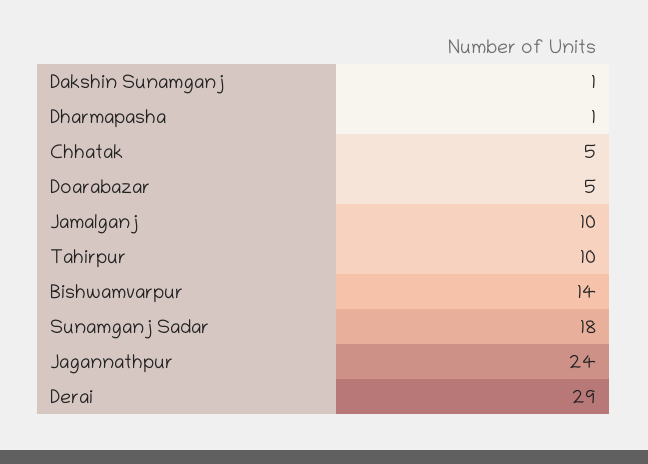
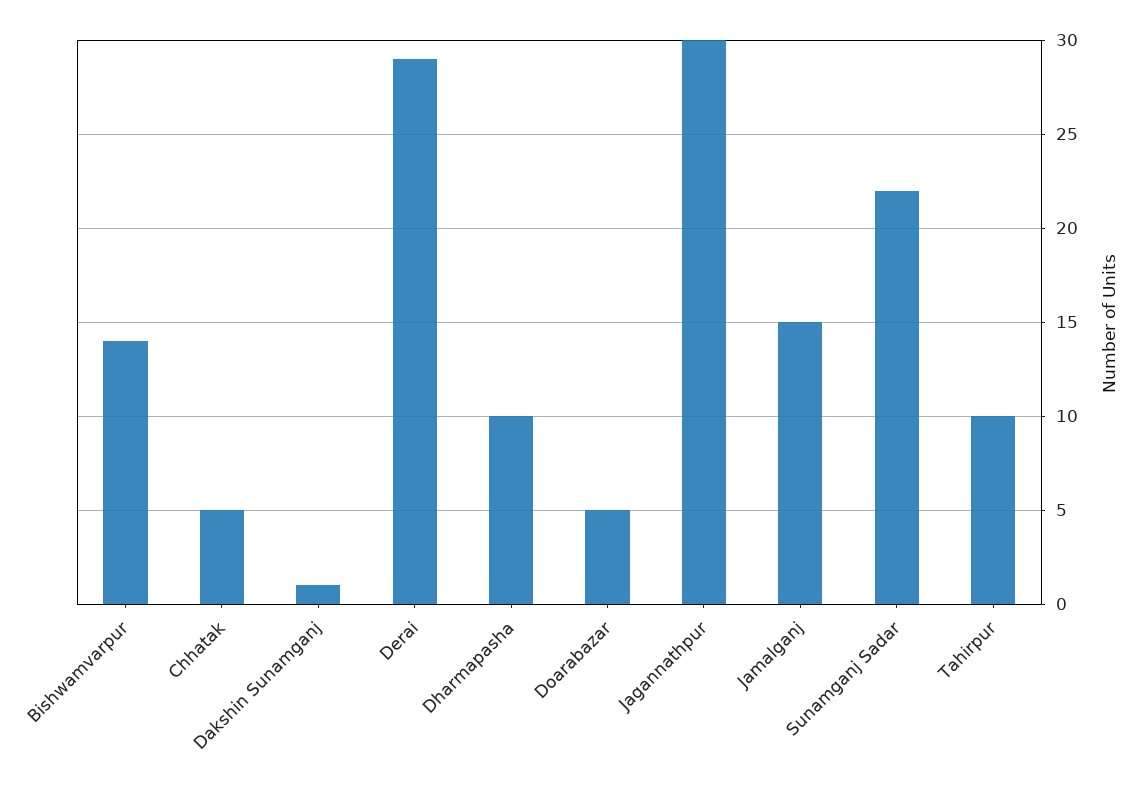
  {
    "Dakshin Sunamganj": 1,
-   "Dharmapasha": 1,
+   "Dharmapasha": 10,
    "Chhatak": 5,
    "Doarabazar": 5,
-   "Jamalganj": 10,
+   "Jamalganj": 15,
    "Tahirpur": 10,
    "Bishwamvarpur": 14,
-   "Sunamganj Sadar": 18,
+   "Sunamganj Sadar": 22,
-   "Jagannathpur": 24,
+   "Jagannathpur": 30,
    "Derai": 29
  }

